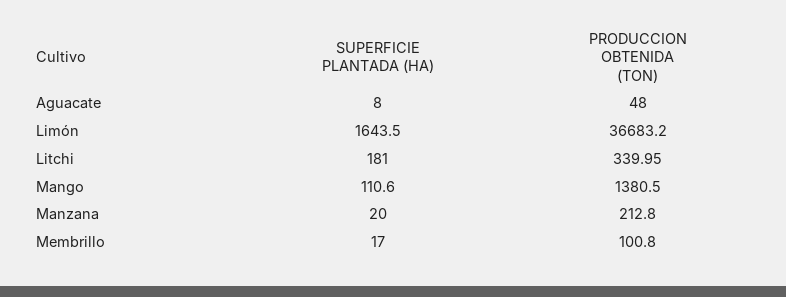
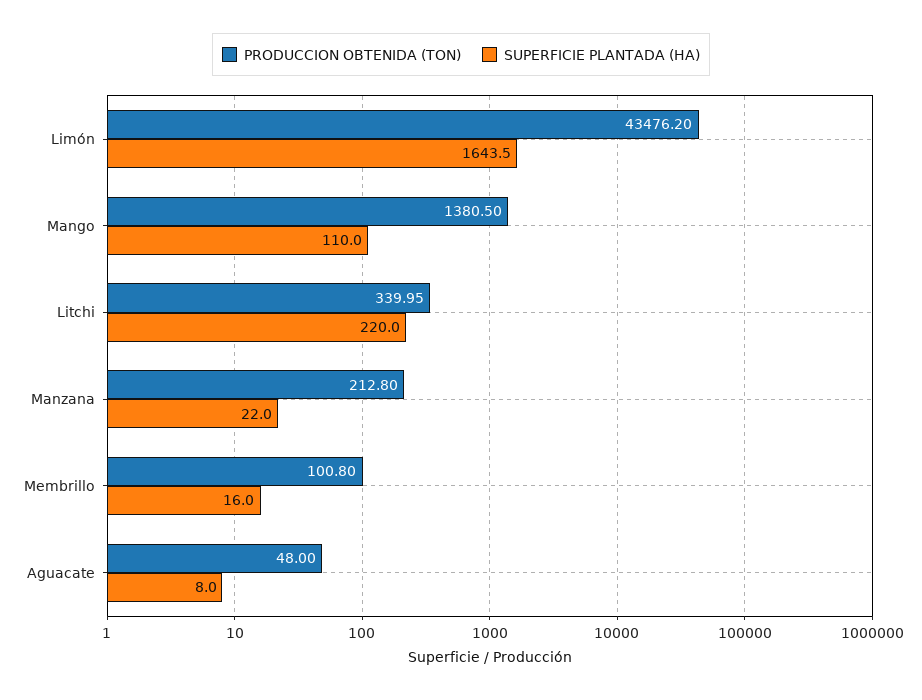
  {
    "SUPERFICIE PLANTADA (HA)": {
      "Aguacate": 8,
      "Limón": 1643.5,
-     "Litchi": 181,
+     "Litchi": 220,
-     "Mango": 110.6,
+     "Mango": 110,
-     "Manzana": 20,
+     "Manzana": 22,
-     "Membrillo": 17
+     "Membrillo": 16
    },
    "PRODUCCION OBTENIDA (TON)": {
      "Aguacate": 48,
-     "Limón": 36683.2,
+     "Limón": 43476.2,
      "Litchi": 339.95,
      "Mango": 1380.5,
      "Manzana": 212.8,
      "Membrillo": 100.8
    }
  }

